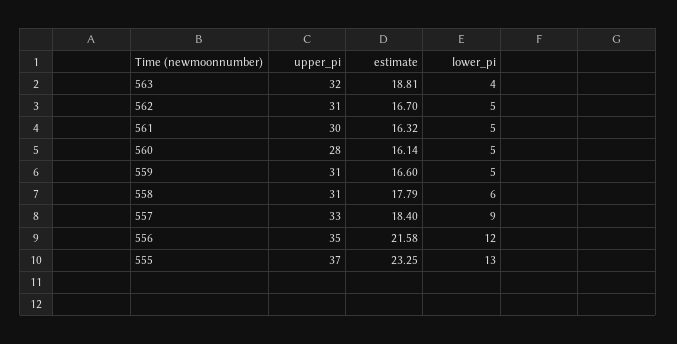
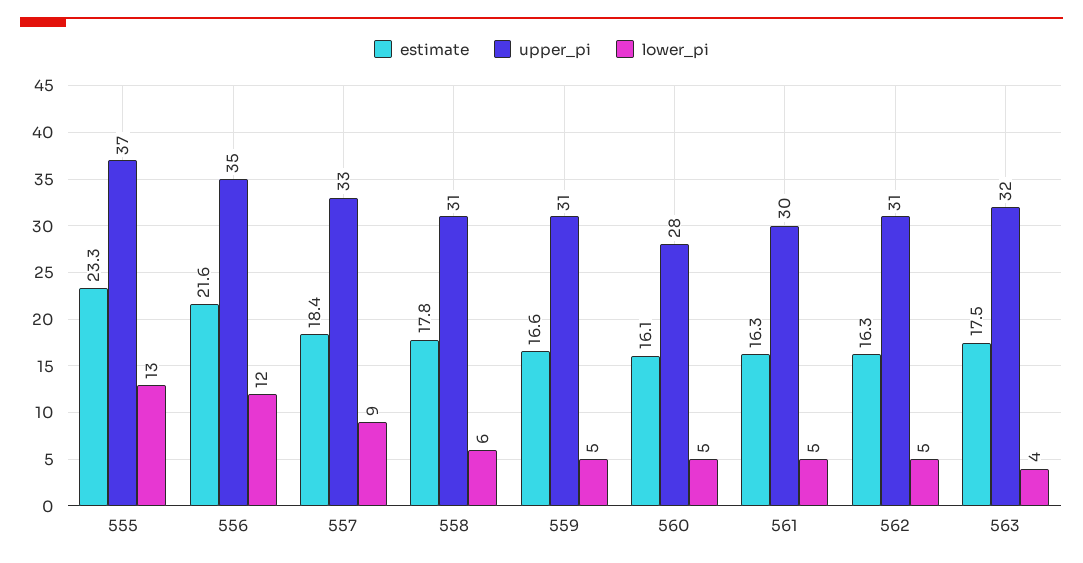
  {
    "upper_pi": {
      "563": 32,
      "562": 31,
      "561": 30,
      "560": 28,
      "559": 31,
      "558": 31,
      "557": 33,
      "556": 35,
      "555": 37
    },
    "estimate": {
-     "563": 18.81,
+     "563": 17.5,
-     "562": 16.7,
+     "562": 16.3,
      "561": 16.32,
      "560": 16.14,
      "559": 16.6,
      "558": 17.79,
      "557": 18.4,
      "556": 21.58,
      "555": 23.25
    },
    "lower_pi": {
      "563": 4,
      "562": 5,
      "561": 5,
      "560": 5,
      "559": 5,
      "558": 6,
      "557": 9,
      "556": 12,
      "555": 13
    }
  }

